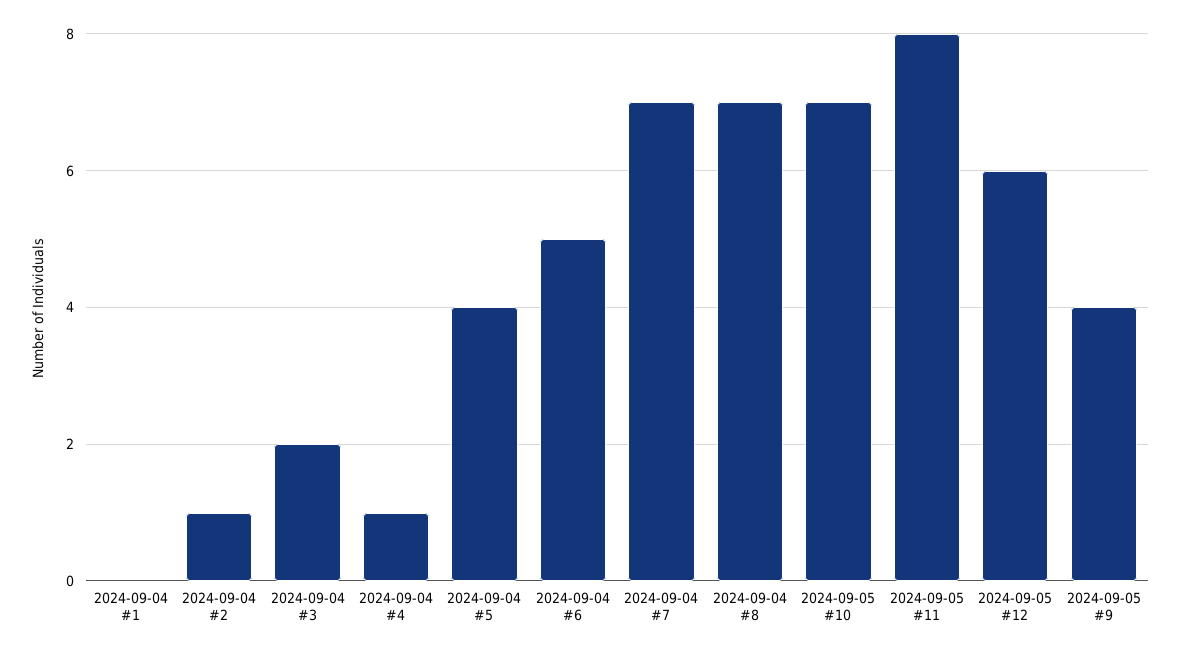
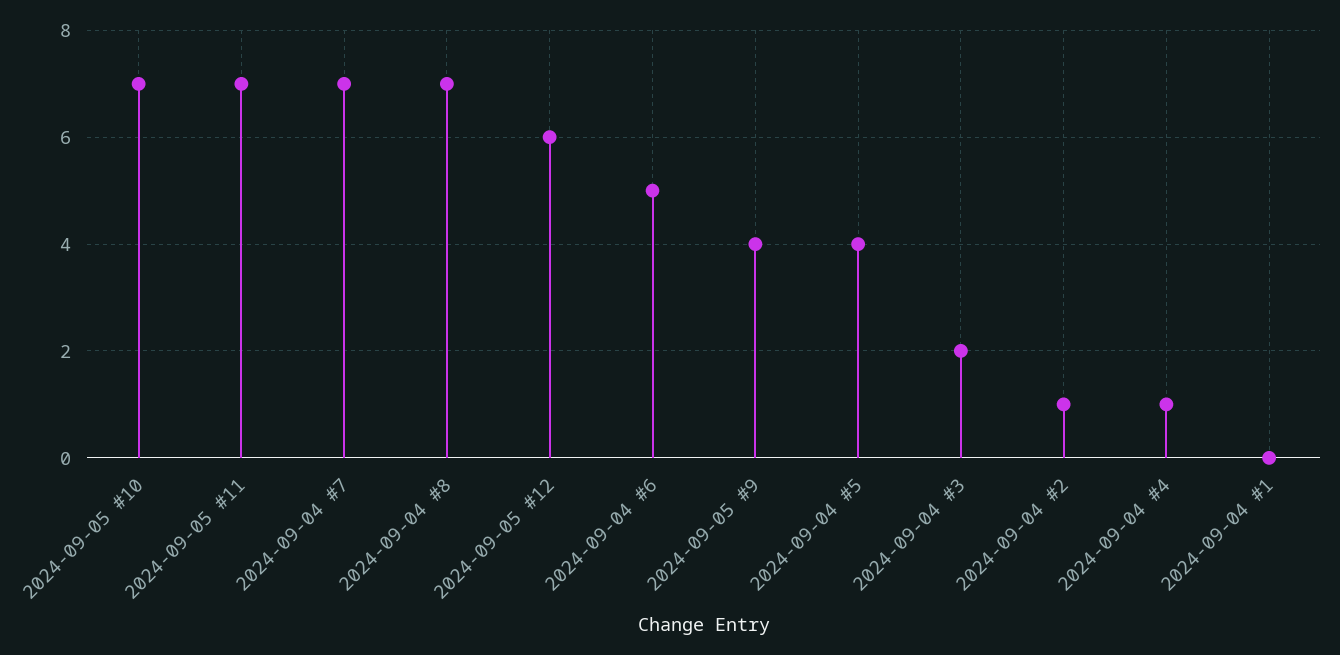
  {
    "2024-09-04 #1": 0,
    "2024-09-04 #2": 1,
    "2024-09-04 #3": 2,
    "2024-09-04 #4": 1,
    "2024-09-04 #5": 4,
    "2024-09-04 #6": 5,
    "2024-09-04 #7": 7,
    "2024-09-04 #8": 7,
    "2024-09-05 #10": 7,
-   "2024-09-05 #11": 8,
+   "2024-09-05 #11": 7,
    "2024-09-05 #12": 6,
    "2024-09-05 #9": 4
  }

